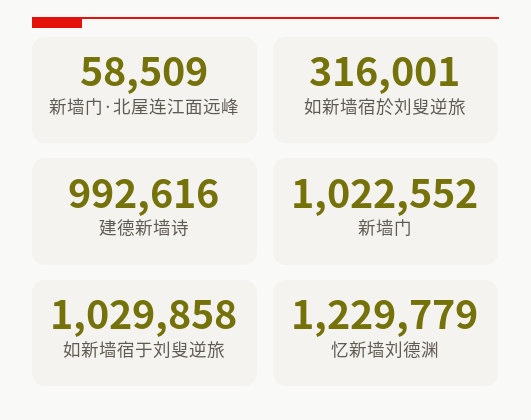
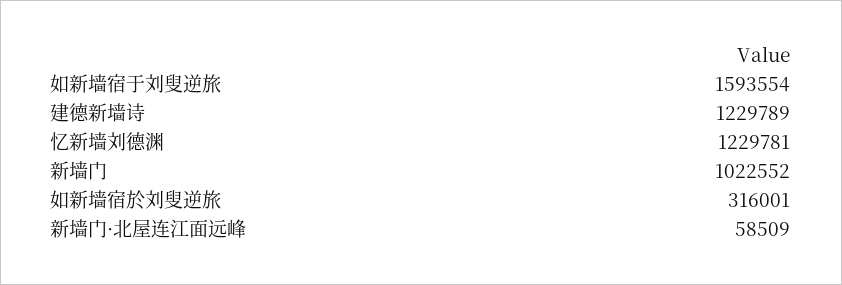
  {
    "新墙门·北屋连江面远峰": 58509,
    "如新墙宿於刘叟逆旅": 316001,
-   "建德新墙诗": 992616,
+   "建德新墙诗": 1229789,
    "新墙门": 1022552,
-   "如新墙宿于刘叟逆旅": 1029858,
+   "如新墙宿于刘叟逆旅": 1593554,
-   "忆新墙刘德渊": 1229779
+   "忆新墙刘德渊": 1229781
  }

